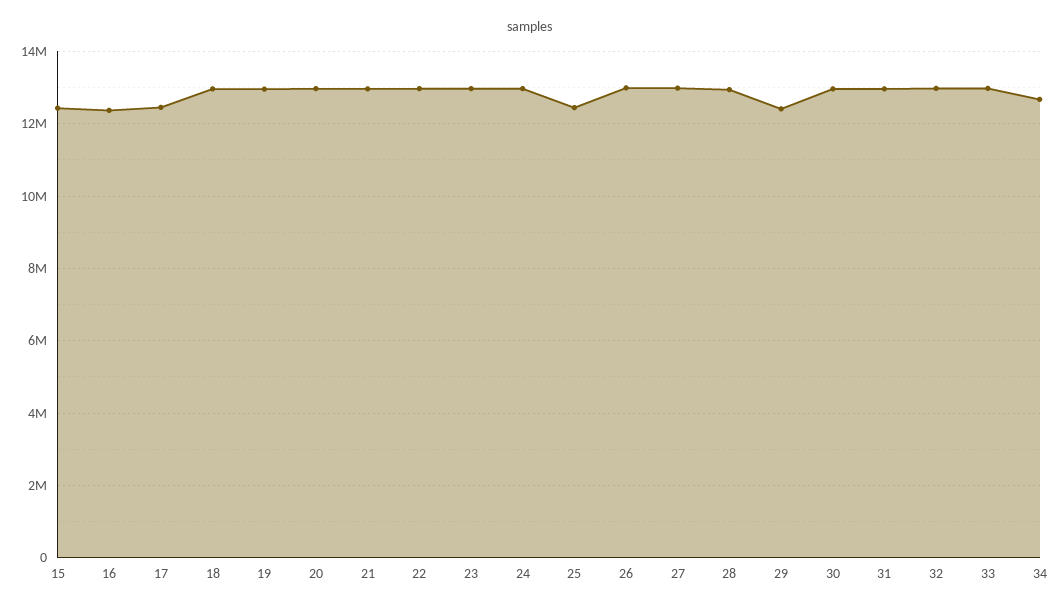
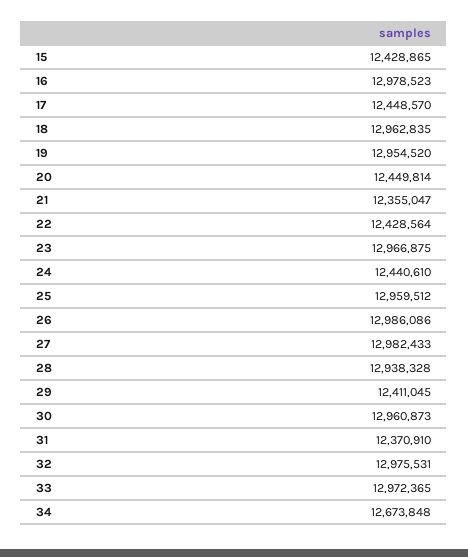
  {
    "15": 12428865,
-   "16": 12400000,
+   "16": 12978523,
    "17": 12448570,
    "18": 12962835,
    "19": 12954520,
-   "20": 13000000,
+   "20": 12449814,
-   "21": 13000000,
+   "21": 12355047,
-   "22": 13000000,
+   "22": 12428564,
    "23": 12966875,
-   "24": 13000000,
+   "24": 12440610,
-   "25": 12400000,
+   "25": 12959512,
    "26": 12986086,
    "27": 12982433,
    "28": 12938328,
    "29": 12411045,
    "30": 12960873,
-   "31": 13000000,
+   "31": 12370910,
    "32": 12975531,
    "33": 12972365,
    "34": 12673848
  }

